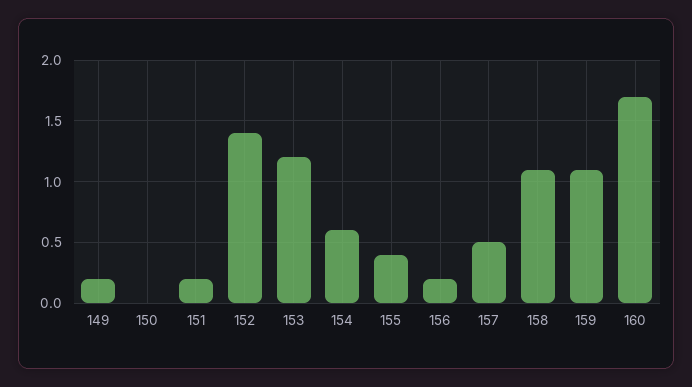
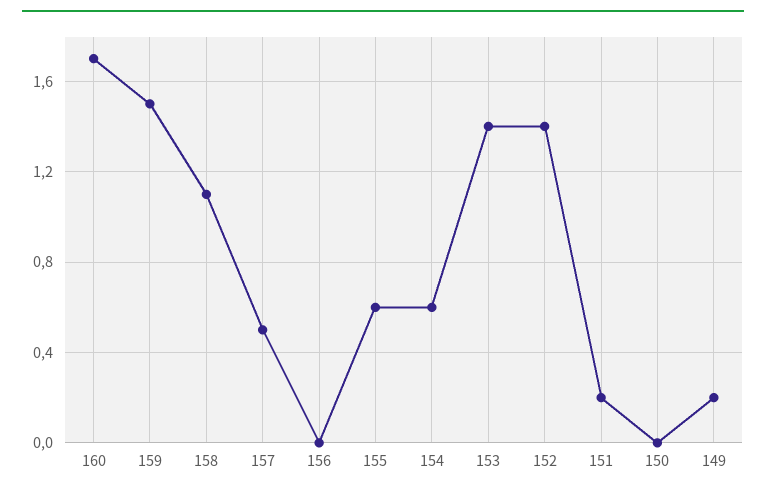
  {
    "149": 0.2,
    "150": 0,
    "151": 0.2,
    "152": 1.4,
-   "153": 1.2,
+   "153": 1.4,
    "154": 0.6,
-   "155": 0.4,
+   "155": 0.6,
-   "156": 0.2,
+   "156": 0,
    "157": 0.5,
    "158": 1.1,
-   "159": 1.1,
+   "159": 1.5,
    "160": 1.7
  }

